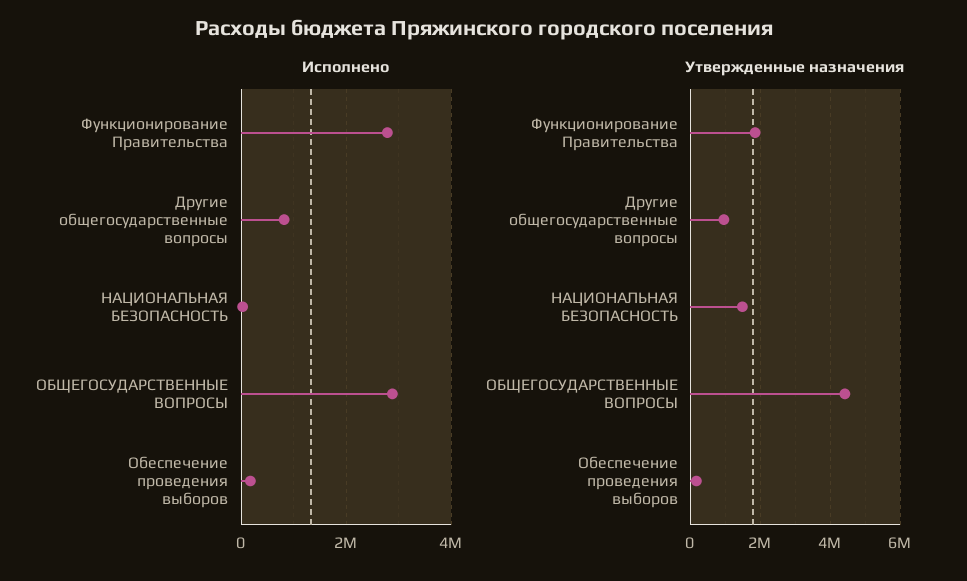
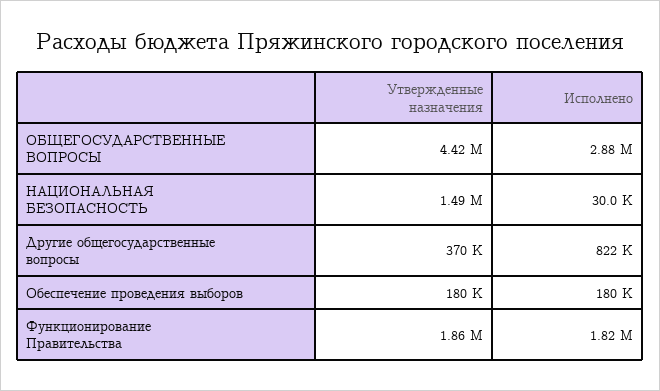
  {
    "Исполнено": {
-     "Функционирование Правительства": 2800000,
+     "Функционирование Правительства": 1820000,
      "Другие общегосударственные вопросы": 822000,
      "НАЦИОНАЛЬНАЯ БЕЗОПАСНОСТЬ": 30000,
      "ОБЩЕГОСУДАРСТВЕННЫЕ ВОПРОСЫ": 2880000,
      "Обеспечение проведения выборов": 180000
    },
    "Утвержденные назначения": {
      "Функционирование Правительства": 1860000,
-     "Другие общегосударственные вопросы": 1000000,
+     "Другие общегосударственные вопросы": 370000,
      "НАЦИОНАЛЬНАЯ БЕЗОПАСНОСТЬ": 1490000,
      "ОБЩЕГОСУДАРСТВЕННЫЕ ВОПРОСЫ": 4420000,
      "Обеспечение проведения выборов": 180000
    }
  }

